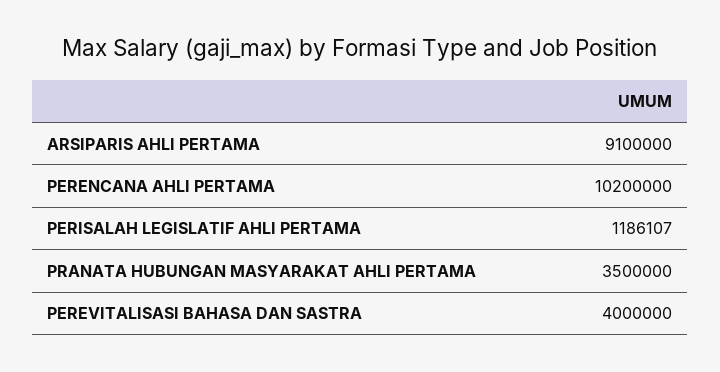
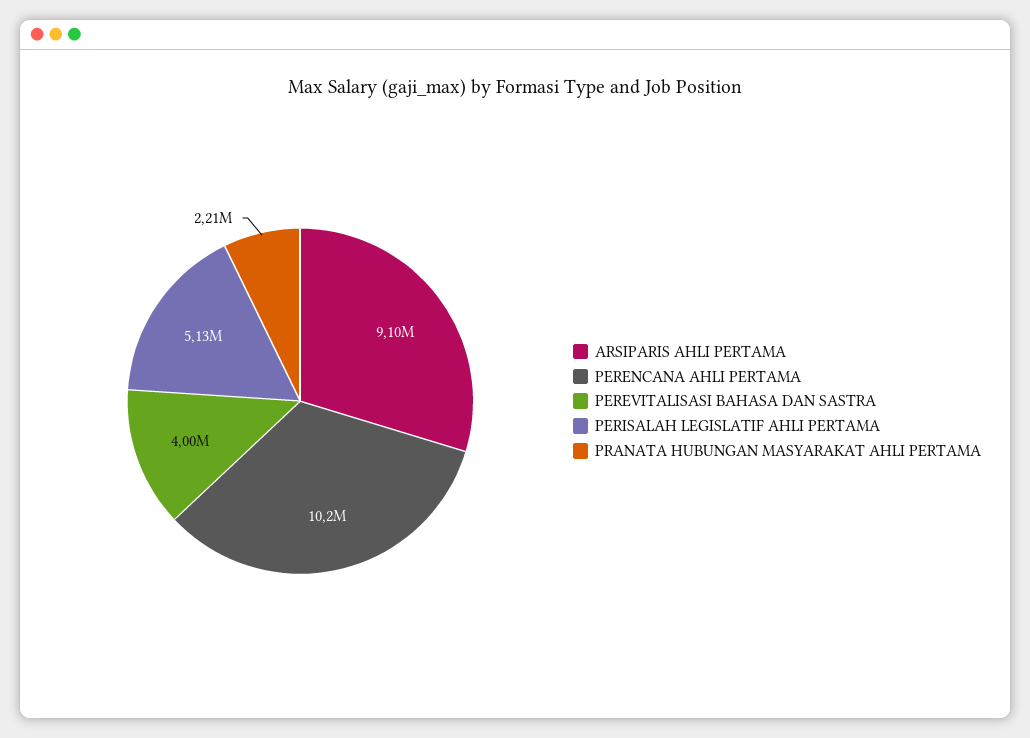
  {
    "ARSIPARIS AHLI PERTAMA": 9100000,
    "PERENCANA AHLI PERTAMA": 10200000,
-   "PERISALAH LEGISLATIF AHLI PERTAMA": 1186107,
+   "PERISALAH LEGISLATIF AHLI PERTAMA": 5130000,
-   "PRANATA HUBUNGAN MASYARAKAT AHLI PERTAMA": 3500000,
+   "PRANATA HUBUNGAN MASYARAKAT AHLI PERTAMA": 2210000,
    "PEREVITALISASI BAHASA DAN SASTRA": 4000000
  }

